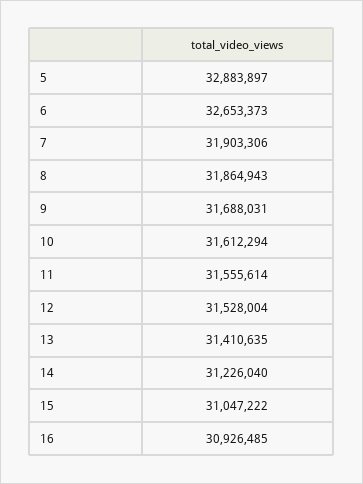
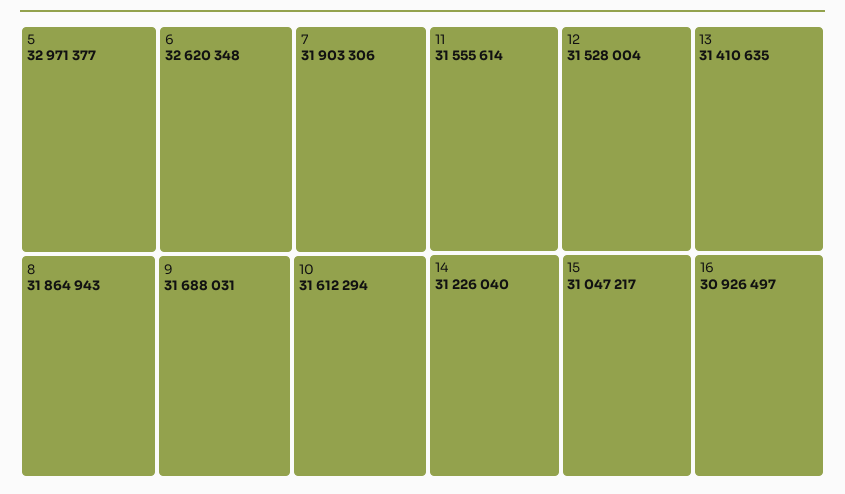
  {
-   "5": 32883897,
+   "5": 32971377,
-   "6": 32653373,
+   "6": 32620348,
    "7": 31903306,
    "8": 31864943,
    "9": 31688031,
    "10": 31612294,
    "11": 31555614,
    "12": 31528004,
    "13": 31410635,
    "14": 31226040,
-   "15": 31047222,
+   "15": 31047217,
-   "16": 30926485
+   "16": 30926497
  }

